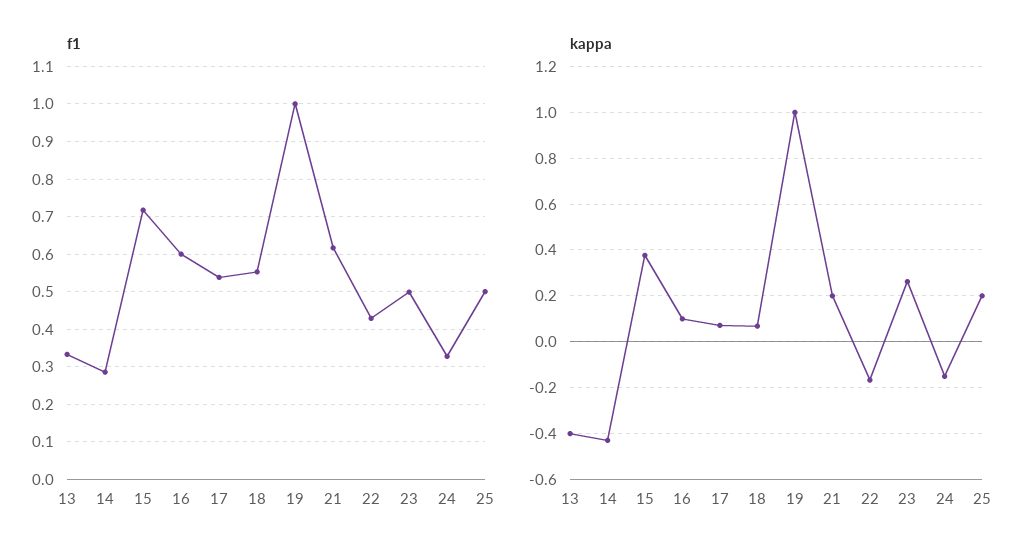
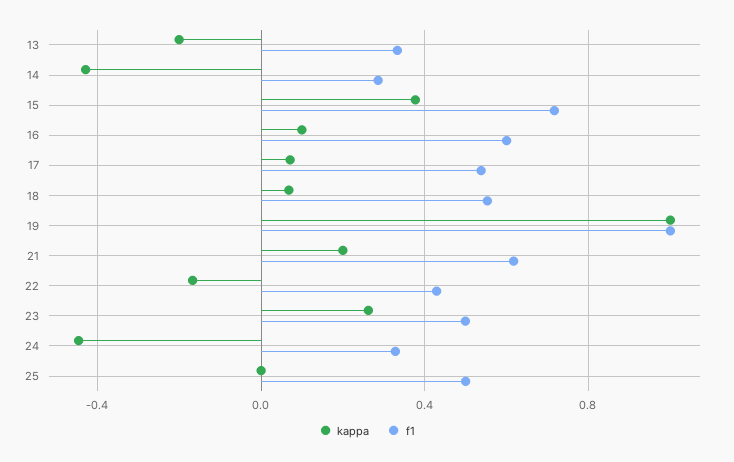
  {
    "f1": {
      "13": 0.34,
      "14": 0.28,
      "15": 0.72,
      "16": 0.6,
      "17": 0.54,
      "18": 0.56,
      "19": 1,
      "21": 0.62,
      "22": 0.42,
      "23": 0.5,
      "24": 0.32,
      "25": 0.5
    },
    "kappa": {
-     "13": -0.4,
+     "13": -0.2,
      "14": -0.45,
      "15": 0.4,
      "16": 0.1,
      "17": 0.05,
      "18": 0.05,
      "19": 1,
      "21": 0.2,
      "22": -0.15,
      "23": 0.25,
-     "24": -0.15,
+     "24": -0.45,
-     "25": 0.2
+     "25": 0
    }
  }

